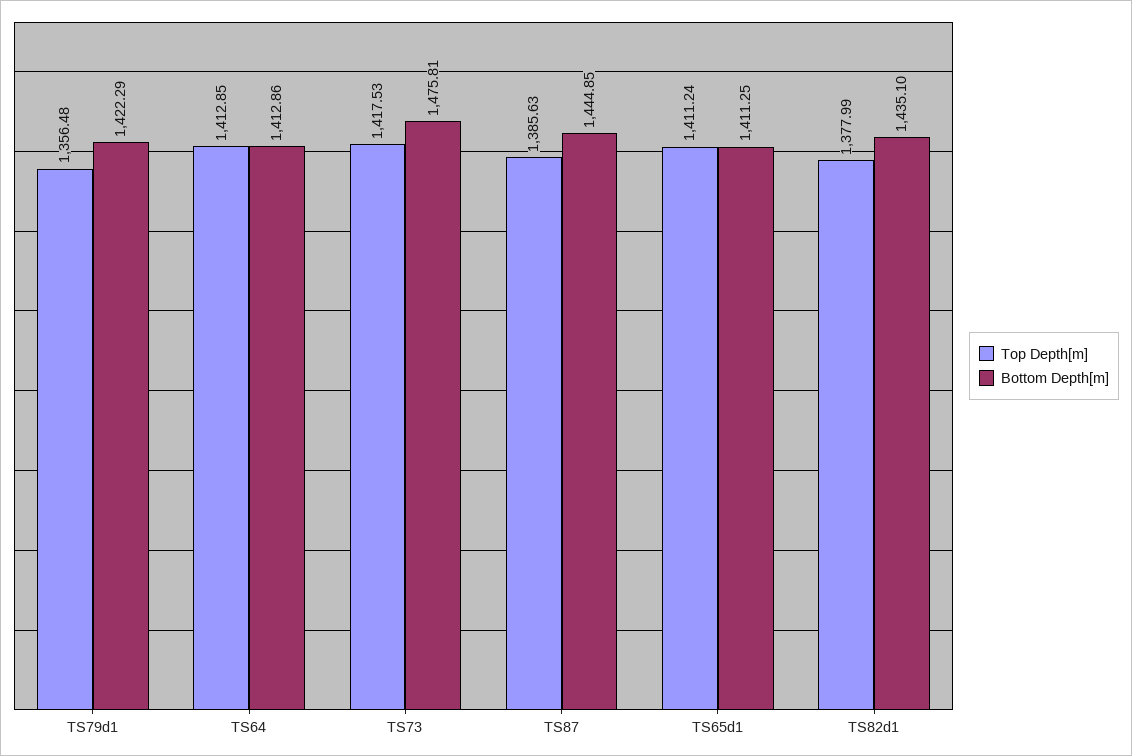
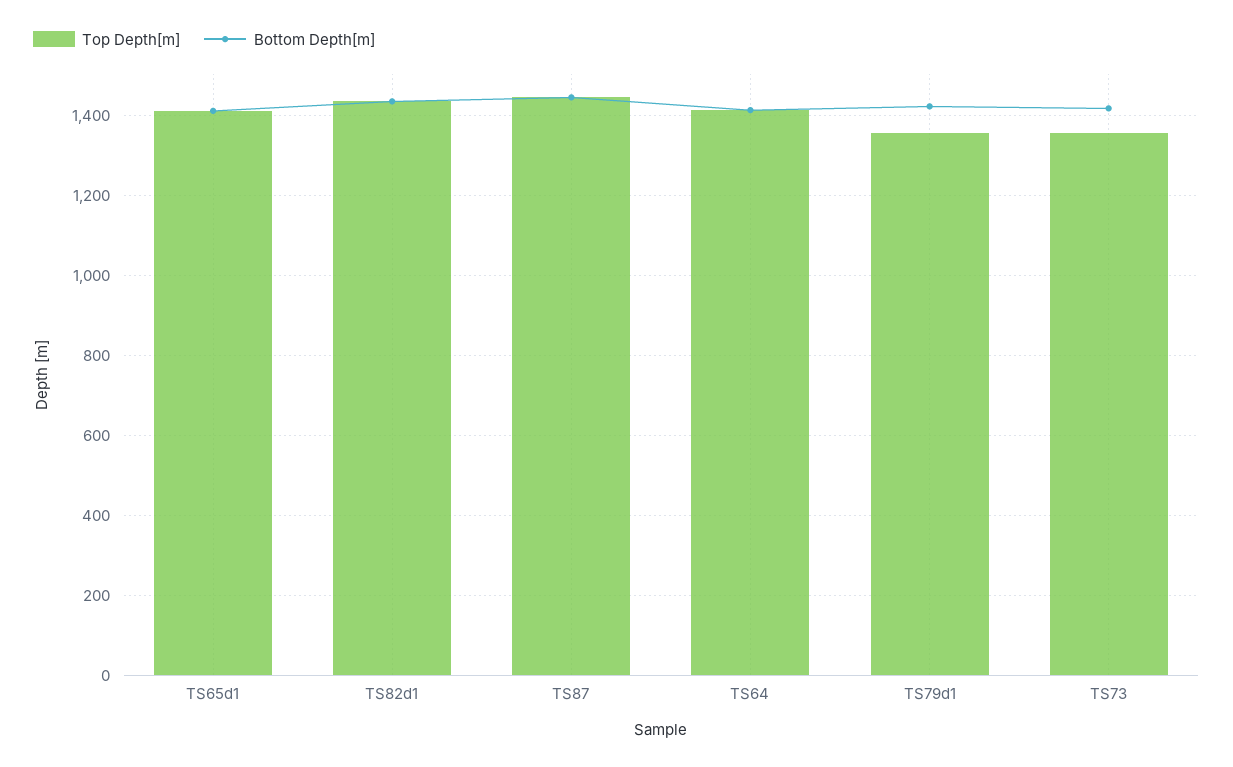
  {
    "Top Depth[m]": {
      "TS79d1": 1356.48,
      "TS64": 1412.85,
-     "TS73": 1417.53,
+     "TS73": 1360,
-     "TS87": 1385.63,
+     "TS87": 1440,
      "TS65d1": 1411.24,
-     "TS82d1": 1377.99
+     "TS82d1": 1440
    },
    "Bottom Depth[m]": {
      "TS79d1": 1422.29,
      "TS64": 1412.86,
-     "TS73": 1475.81,
+     "TS73": 1420,
      "TS87": 1444.85,
      "TS65d1": 1411.25,
      "TS82d1": 1435.1
    }
  }

